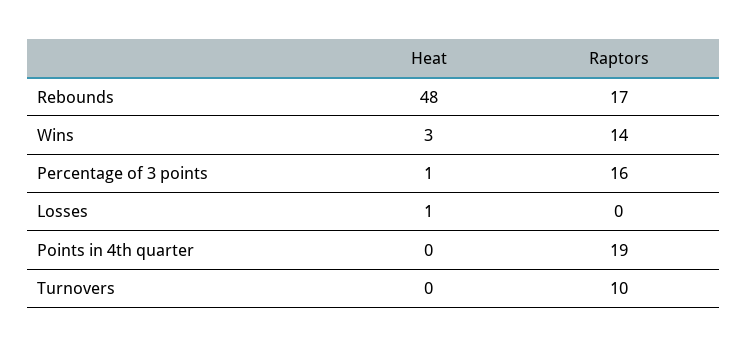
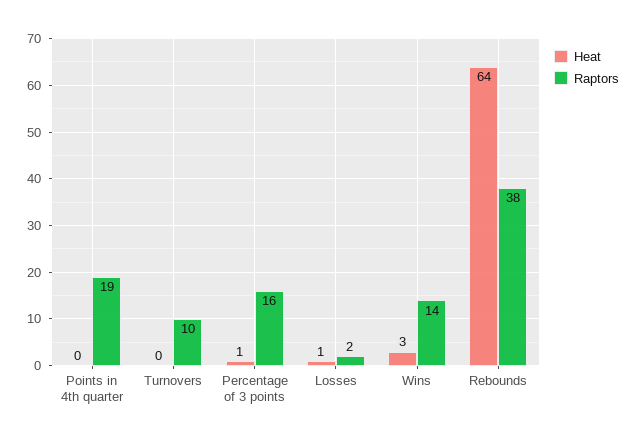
  {
    "Heat": {
-     "Rebounds": 48,
+     "Rebounds": 64,
      "Wins": 3,
      "Percentage of 3 points": 1,
      "Losses": 1,
      "Points in 4th quarter": 0,
      "Turnovers": 0
    },
    "Raptors": {
-     "Rebounds": 17,
+     "Rebounds": 38,
      "Wins": 14,
      "Percentage of 3 points": 16,
-     "Losses": 0,
+     "Losses": 2,
      "Points in 4th quarter": 19,
      "Turnovers": 10
    }
  }

